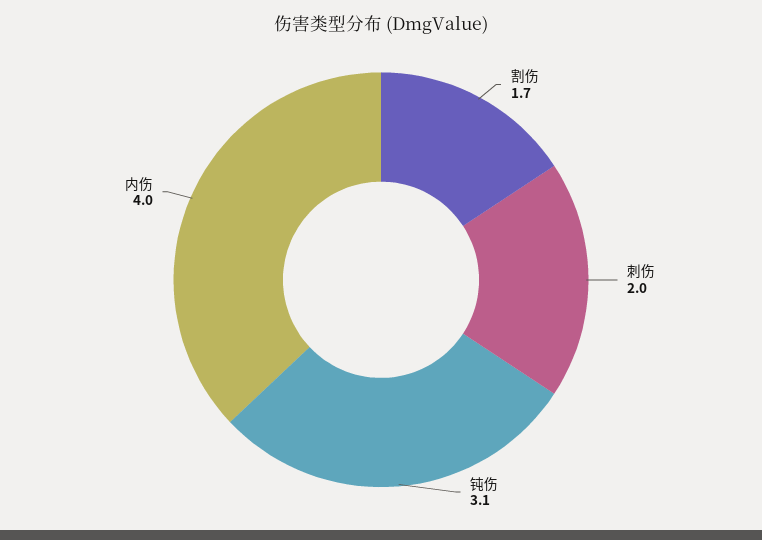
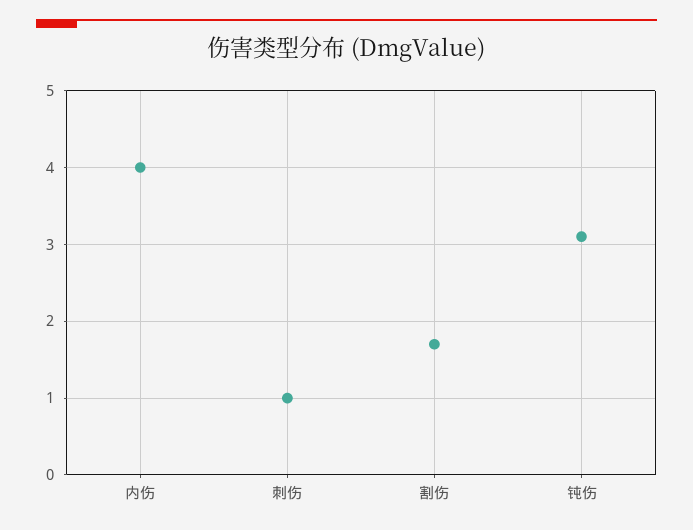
  {
    "割伤": 1.7,
-   "刺伤": 2,
+   "刺伤": 1,
    "钝伤": 3.1,
    "内伤": 4
  }

